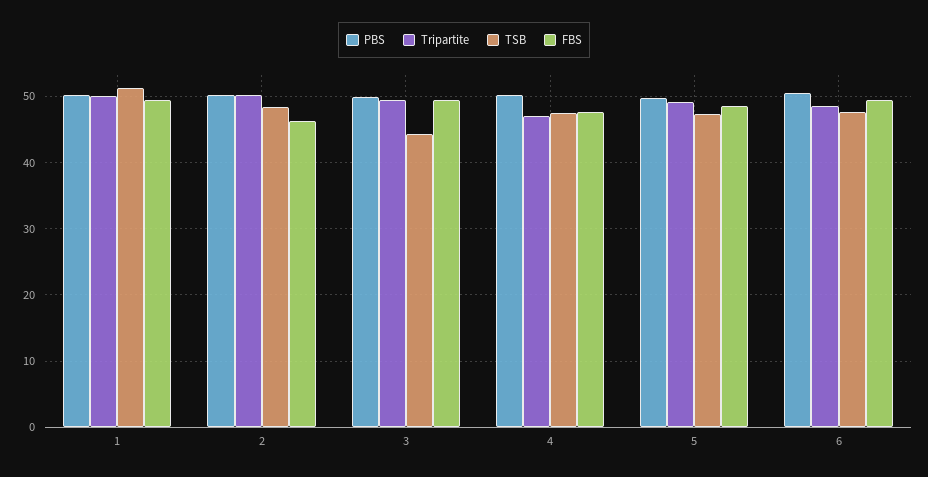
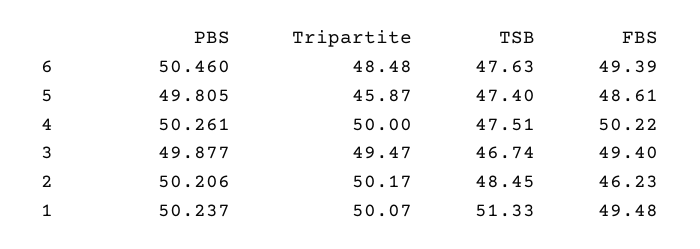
  {
    "PBS": {
      "1": 50.237,
      "2": 50.206,
      "3": 49.877,
      "4": 50.261,
      "5": 49.805,
      "6": 50.46
    },
    "Tripartite": {
      "1": 50.07,
      "2": 50.17,
      "3": 49.47,
-     "4": 47,
+     "4": 50,
-     "5": 49,
+     "5": 45.87,
      "6": 48.48
    },
    "TSB": {
      "1": 51.33,
      "2": 48.45,
-     "3": 44,
+     "3": 46.74,
      "4": 47.51,
      "5": 47.4,
      "6": 47.63
    },
    "FBS": {
      "1": 49.48,
      "2": 46.23,
      "3": 49.4,
-     "4": 48,
+     "4": 50.22,
      "5": 48.61,
      "6": 49.39
    }
  }

